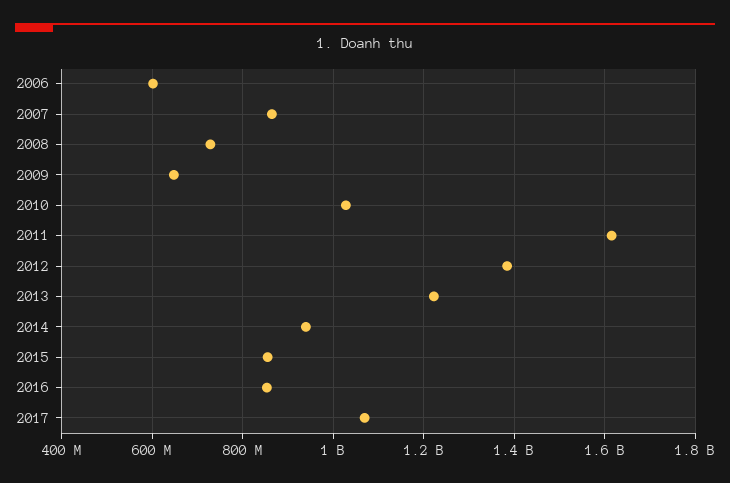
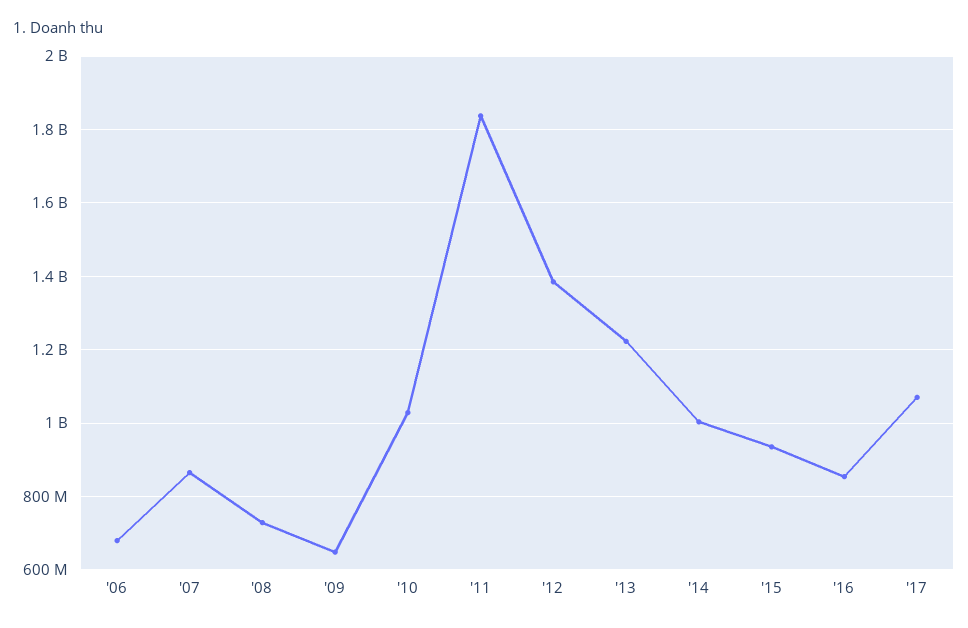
  {
-   "2006": 600000000,
+   "2006": 680000000,
    "2007": 860000000,
    "2008": 720000000,
    "2009": 640000000,
    "2010": 1020000000,
-   "2011": 1620000000,
+   "2011": 1840000000,
    "2012": 1380000000,
    "2013": 1220000000,
-   "2014": 940000000,
+   "2014": 1000000000,
-   "2015": 860000000,
+   "2015": 940000000,
    "2016": 860000000,
    "2017": 1060000000
  }

